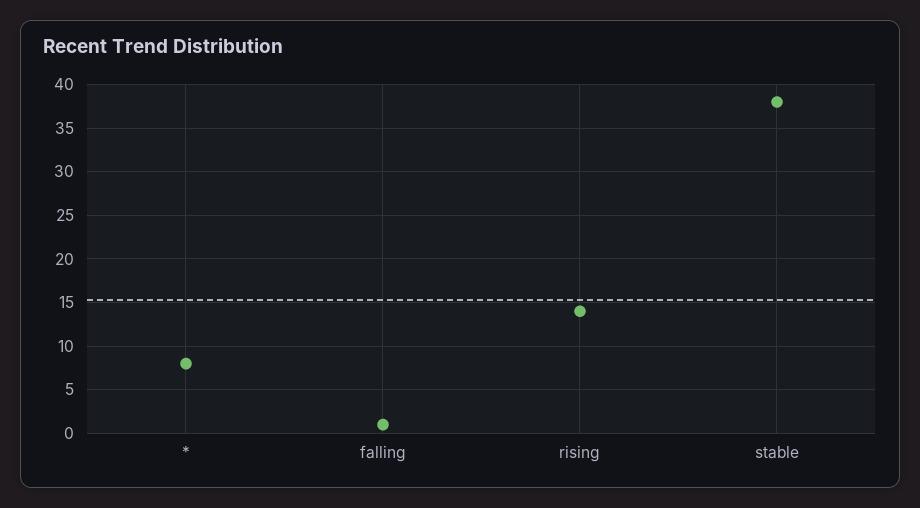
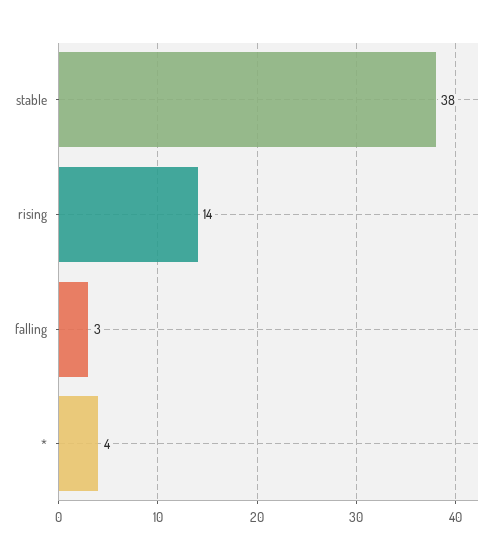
  {
-   "*": 8,
+   "*": 4,
-   "falling": 1,
+   "falling": 3,
    "rising": 14,
    "stable": 38
  }

